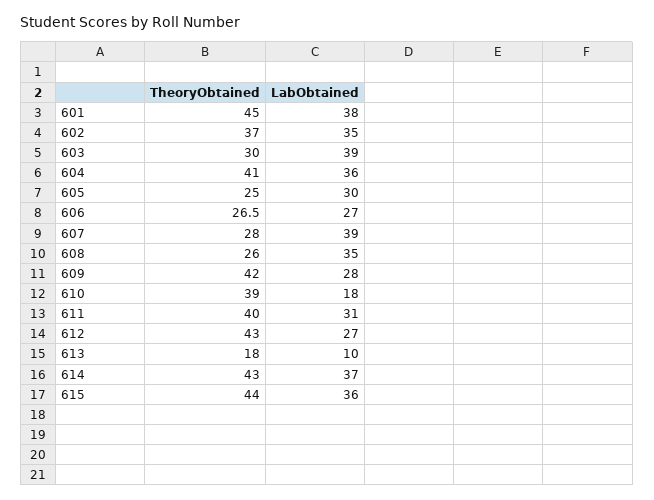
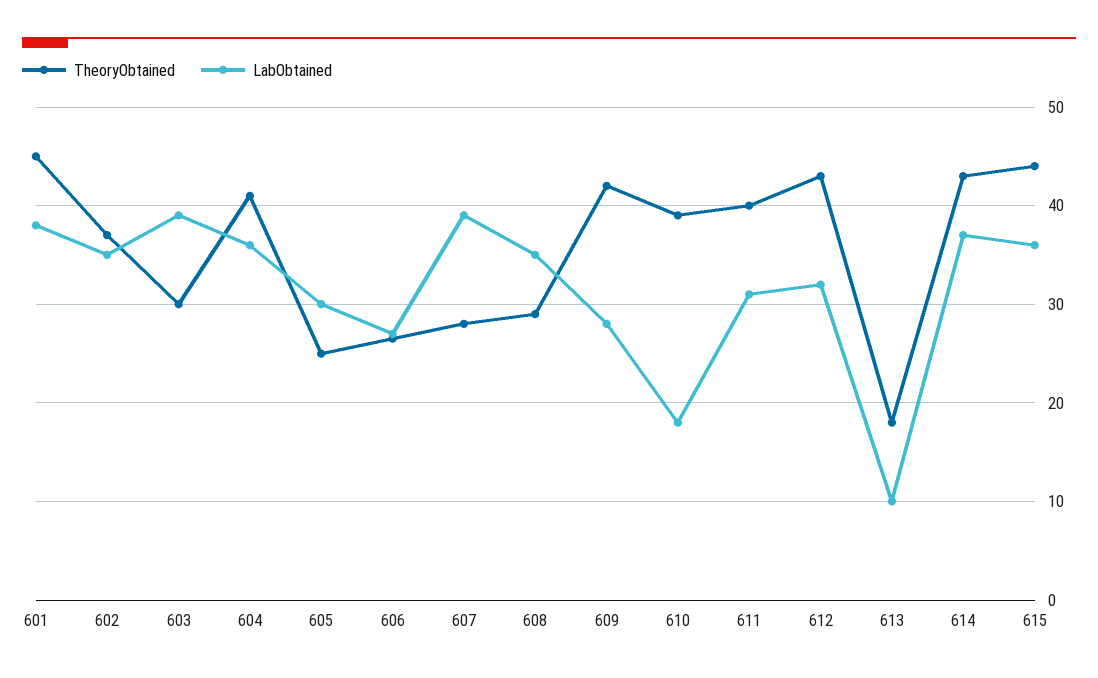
  {
    "TheoryObtained": {
      "601": 45,
      "602": 37,
      "603": 30,
      "604": 41,
      "605": 25,
      "606": 26.5,
      "607": 28,
-     "608": 26,
+     "608": 29,
      "609": 42,
      "610": 39,
      "611": 40,
      "612": 43,
      "613": 18,
      "614": 43,
      "615": 44
    },
    "LabObtained": {
      "601": 38,
      "602": 35,
      "603": 39,
      "604": 36,
      "605": 30,
      "606": 27,
      "607": 39,
      "608": 35,
      "609": 28,
      "610": 18,
      "611": 31,
-     "612": 27,
+     "612": 32,
      "613": 10,
      "614": 37,
      "615": 36
    }
  }

